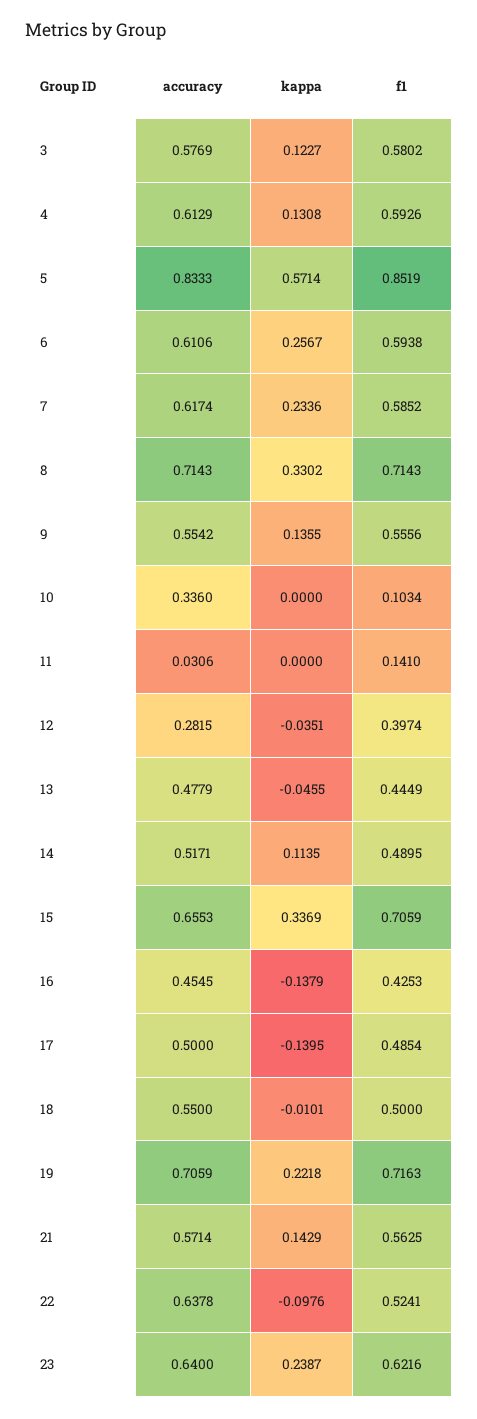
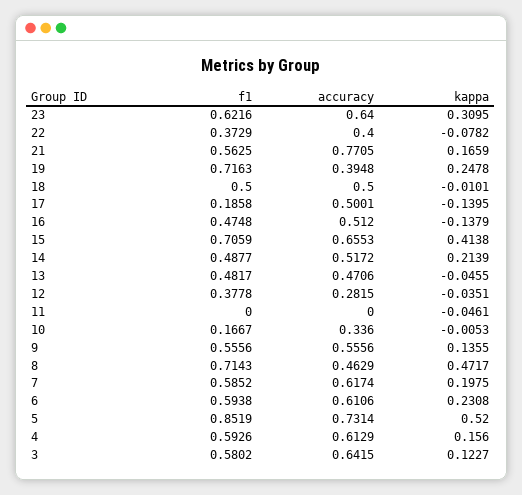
  {
    "accuracy": {
-     "3": 0.5769,
+     "3": 0.6415,
      "4": 0.6129,
-     "5": 0.8333,
+     "5": 0.7314,
      "6": 0.6106,
      "7": 0.6174,
-     "8": 0.7143,
+     "8": 0.4629,
-     "9": 0.5542,
+     "9": 0.5556,
      "10": 0.336,
-     "11": 0.0306,
+     "11": 0,
      "12": 0.2815,
-     "13": 0.4779,
+     "13": 0.4706,
-     "14": 0.5171,
+     "14": 0.5172,
      "15": 0.6553,
-     "16": 0.4545,
+     "16": 0.512,
-     "17": 0.5,
+     "17": 0.5001,
-     "18": 0.55,
+     "18": 0.5,
-     "19": 0.7059,
+     "19": 0.3948,
-     "21": 0.5714,
+     "21": 0.7705,
-     "22": 0.6378,
+     "22": 0.4,
      "23": 0.64
    },
    "kappa": {
      "3": 0.1227,
-     "4": 0.1308,
+     "4": 0.156,
-     "5": 0.5714,
+     "5": 0.52,
-     "6": 0.2567,
+     "6": 0.2308,
-     "7": 0.2336,
+     "7": 0.1975,
-     "8": 0.3302,
+     "8": 0.4717,
      "9": 0.1355,
-     "10": 0,
+     "10": -0.0053,
-     "11": 0,
+     "11": -0.0461,
      "12": -0.0351,
      "13": -0.0455,
-     "14": 0.1135,
+     "14": 0.2139,
-     "15": 0.3369,
+     "15": 0.4138,
      "16": -0.1379,
      "17": -0.1395,
      "18": -0.0101,
-     "19": 0.2218,
+     "19": 0.2478,
-     "21": 0.1429,
+     "21": 0.1659,
-     "22": -0.0976,
+     "22": -0.0782,
-     "23": 0.2387
+     "23": 0.3095
    },
    "f1": {
      "3": 0.5802,
      "4": 0.5926,
      "5": 0.8519,
      "6": 0.5938,
      "7": 0.5852,
      "8": 0.7143,
      "9": 0.5556,
-     "10": 0.1034,
+     "10": 0.1667,
-     "11": 0.141,
+     "11": 0,
-     "12": 0.3974,
+     "12": 0.3778,
-     "13": 0.4449,
+     "13": 0.4817,
-     "14": 0.4895,
+     "14": 0.4877,
      "15": 0.7059,
-     "16": 0.4253,
+     "16": 0.4748,
-     "17": 0.4854,
+     "17": 0.1858,
      "18": 0.5,
      "19": 0.7163,
      "21": 0.5625,
-     "22": 0.5241,
+     "22": 0.3729,
      "23": 0.6216
    }
  }

